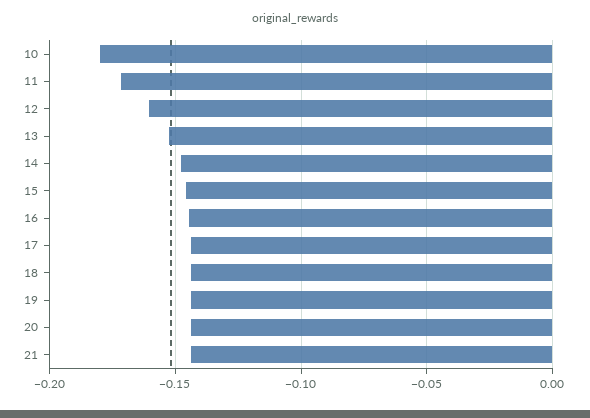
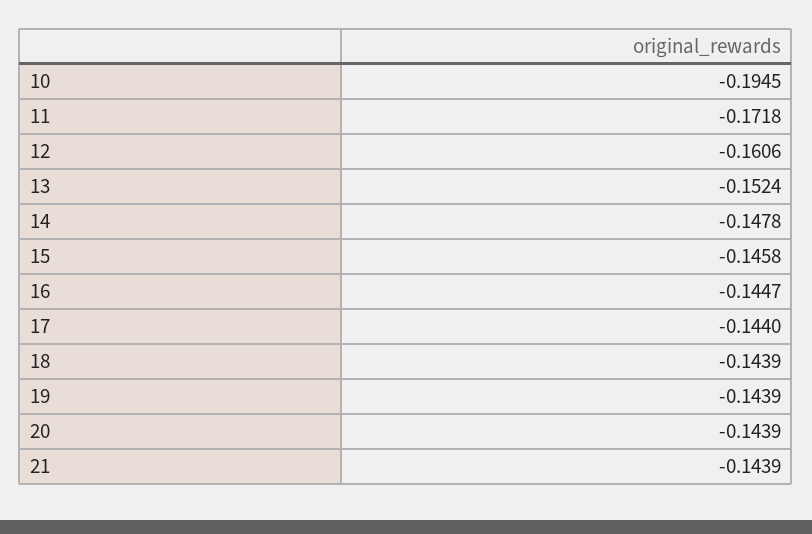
  {
-   "10": -0.18,
+   "10": -0.1945,
    "11": -0.1718,
    "12": -0.1606,
    "13": -0.1524,
    "14": -0.1478,
    "15": -0.1458,
    "16": -0.1447,
    "17": -0.144,
    "18": -0.1439,
    "19": -0.1439,
    "20": -0.1439,
    "21": -0.1439
  }

